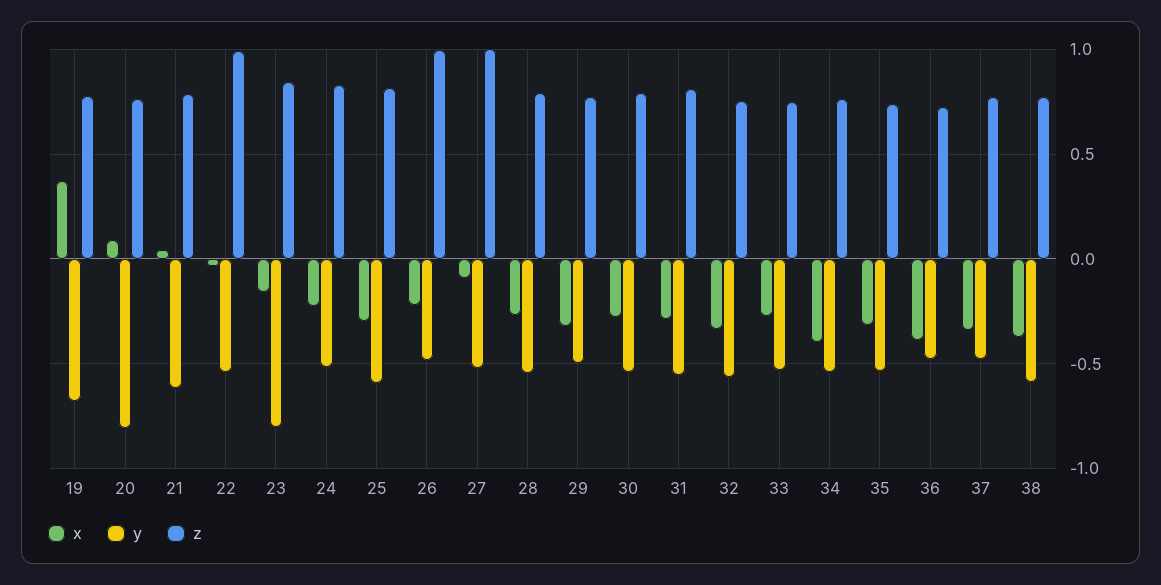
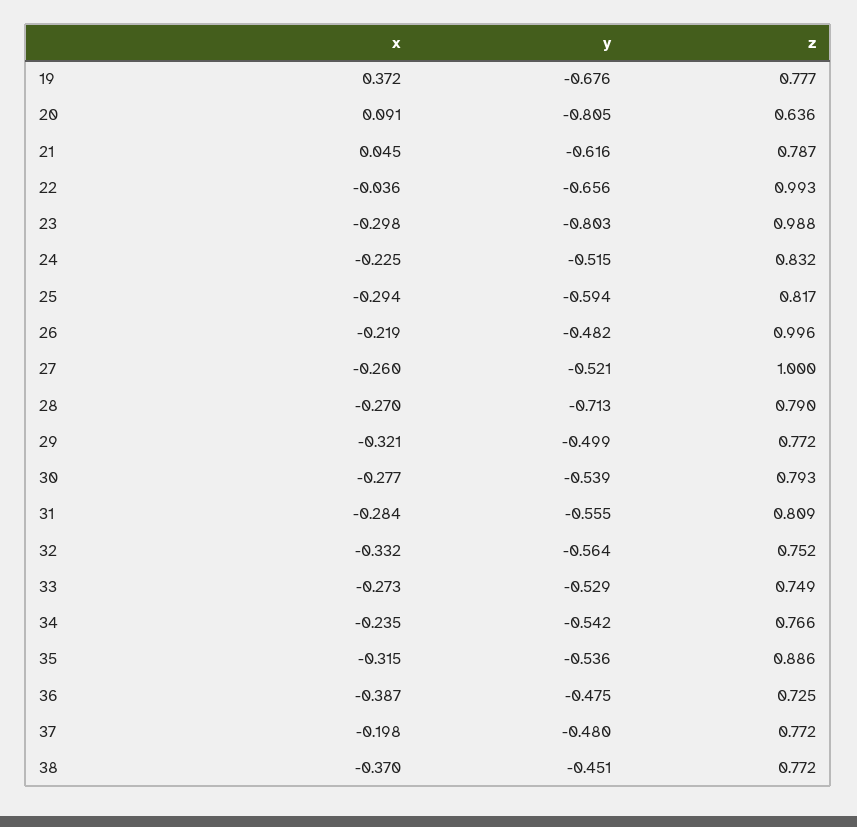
  {
    "x": {
      "19": 0.372,
      "20": 0.091,
      "21": 0.045,
      "22": -0.036,
-     "23": -0.15,
+     "23": -0.298,
      "24": -0.225,
      "25": -0.294,
      "26": -0.219,
-     "27": -0.1,
+     "27": -0.26,
      "28": -0.27,
      "29": -0.321,
      "30": -0.277,
      "31": -0.284,
      "32": -0.332,
      "33": -0.273,
-     "34": -0.4,
+     "34": -0.235,
      "35": -0.315,
      "36": -0.387,
-     "37": -0.35,
+     "37": -0.198,
      "38": -0.37
    },
    "y": {
      "19": -0.676,
      "20": -0.805,
      "21": -0.616,
-     "22": -0.55,
+     "22": -0.656,
      "23": -0.803,
      "24": -0.515,
      "25": -0.594,
      "26": -0.482,
      "27": -0.521,
-     "28": -0.55,
+     "28": -0.713,
      "29": -0.499,
      "30": -0.539,
      "31": -0.555,
      "32": -0.564,
      "33": -0.529,
      "34": -0.542,
      "35": -0.536,
      "36": -0.475,
      "37": -0.48,
-     "38": -0.6
+     "38": -0.451
    },
    "z": {
      "19": 0.777,
-     "20": 0.75,
+     "20": 0.636,
      "21": 0.787,
      "22": 0.993,
-     "23": 0.85,
+     "23": 0.988,
      "24": 0.832,
      "25": 0.817,
      "26": 0.996,
      "27": 1,
      "28": 0.79,
      "29": 0.772,
      "30": 0.793,
      "31": 0.809,
      "32": 0.752,
      "33": 0.749,
      "34": 0.766,
-     "35": 0.75,
+     "35": 0.886,
      "36": 0.725,
      "37": 0.772,
      "38": 0.772
    }
  }

